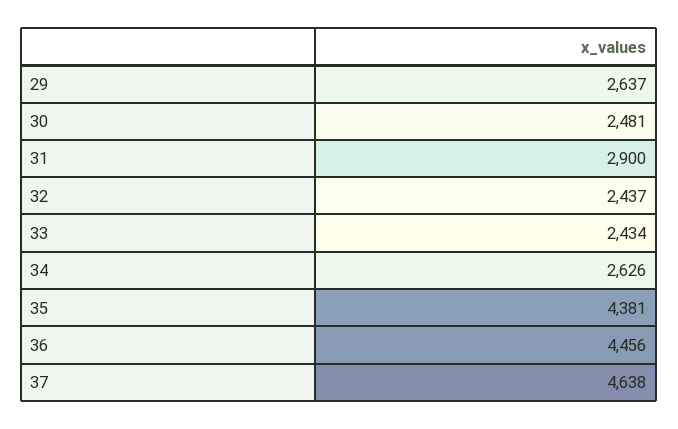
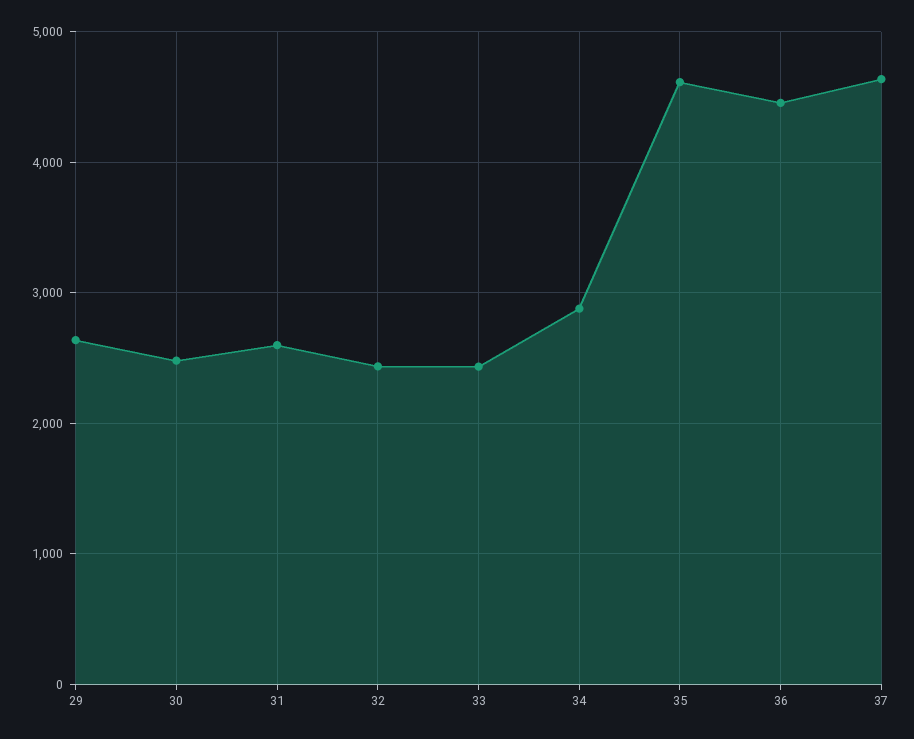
  {
    "29": 2637,
    "30": 2481,
-   "31": 2900,
+   "31": 2600,
    "32": 2437,
    "33": 2434,
-   "34": 2626,
+   "34": 2900,
-   "35": 4381,
+   "35": 4600,
    "36": 4456,
    "37": 4638
  }

